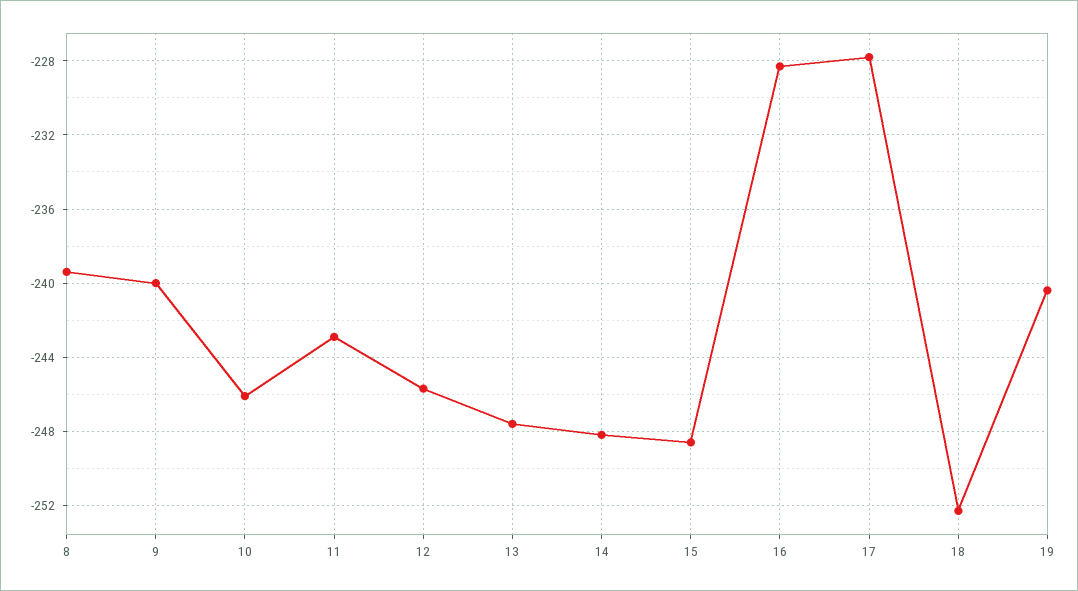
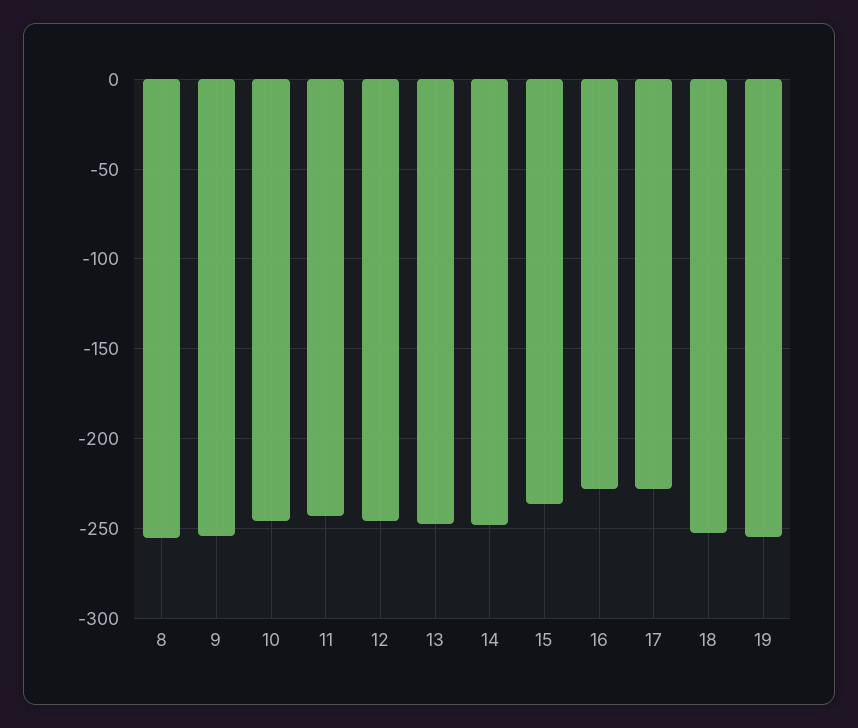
  {
-   "8": -239.5,
+   "8": -255,
-   "9": -240,
+   "9": -255,
    "10": -246,
    "11": -243,
    "12": -245.5,
    "13": -247.5,
    "14": -248,
-   "15": -248.5,
+   "15": -235,
    "16": -228.5,
    "17": -228,
    "18": -252.5,
-   "19": -240.5
+   "19": -255
  }

